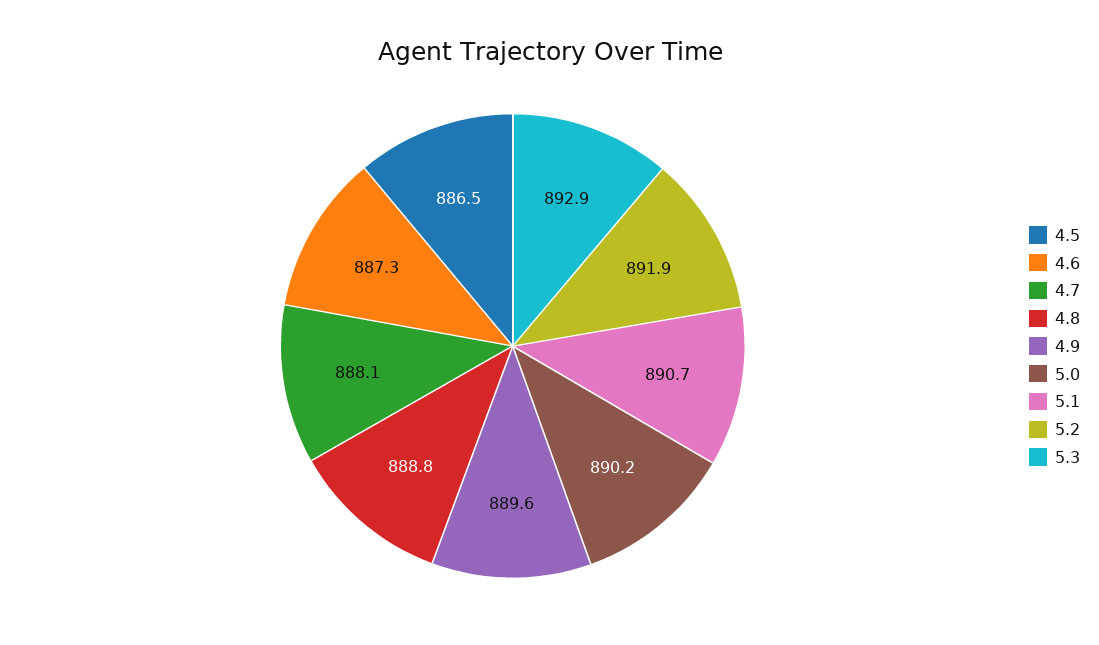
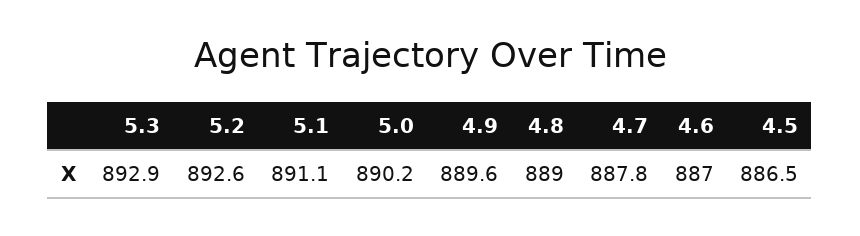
  {
    "4.5": 886.5,
-   "4.6": 887.3,
+   "4.6": 887,
-   "4.7": 888.1,
+   "4.7": 887.8,
-   "4.8": 888.8,
+   "4.8": 889,
    "4.9": 889.6,
    "5.0": 890.2,
-   "5.1": 890.7,
+   "5.1": 891.1,
-   "5.2": 891.9,
+   "5.2": 892.6,
    "5.3": 892.9
  }

